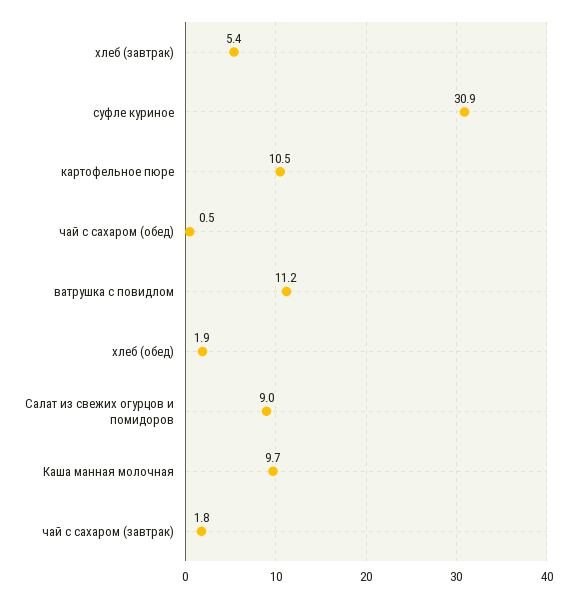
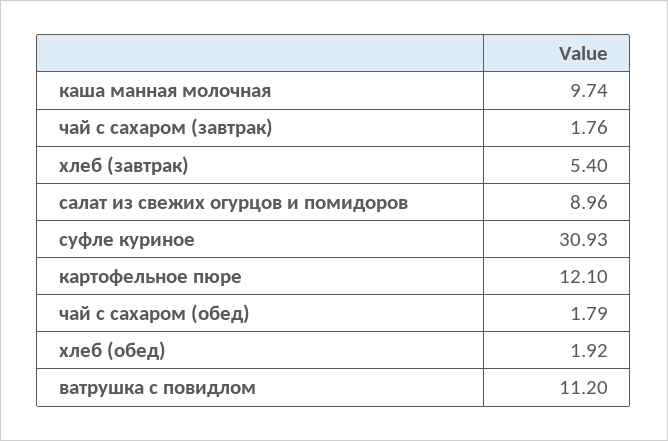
  {
    "хлеб (завтрак)": 5.4,
    "суфле куриное": 30.93,
-   "картофельное пюре": 10.5,
+   "картофельное пюре": 12.1,
-   "чай с сахаром (обед)": 0.5,
+   "чай с сахаром (обед)": 1.79,
    "ватрушка с повидлом": 11.2,
    "хлеб (обед)": 1.92,
    "Салат из свежих огурцов и помидоров": 8.96,
    "Каша манная молочная": 9.74,
    "чай с сахаром (завтрак)": 1.76
  }

